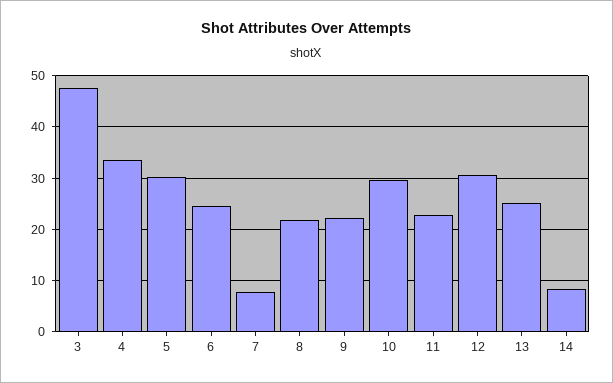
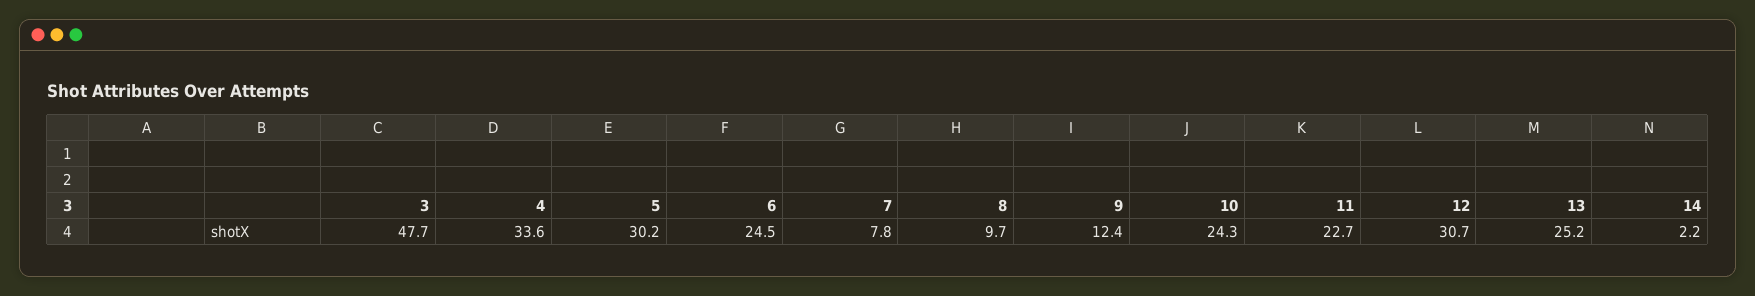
  {
    "3": 47.7,
    "4": 33.6,
    "5": 30.2,
    "6": 24.5,
    "7": 7.8,
-   "8": 22,
+   "8": 9.7,
-   "9": 22,
+   "9": 12.4,
-   "10": 30,
+   "10": 24.3,
    "11": 22.7,
    "12": 30.7,
    "13": 25.2,
-   "14": 8
+   "14": 2.2
  }

